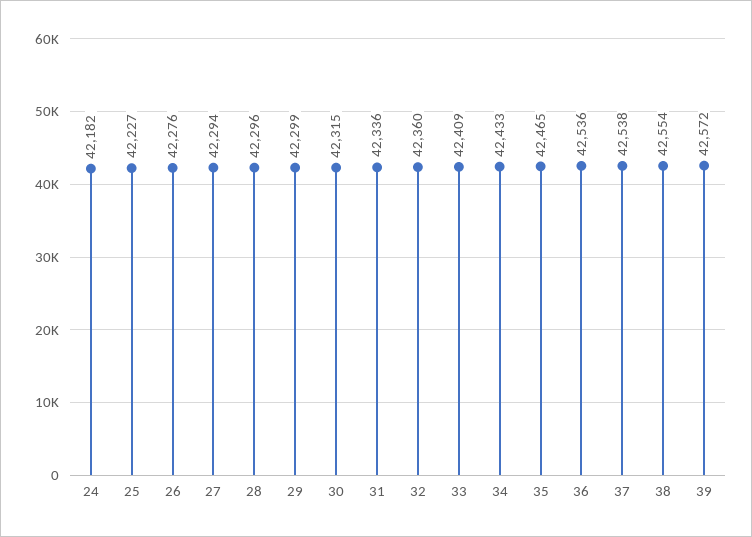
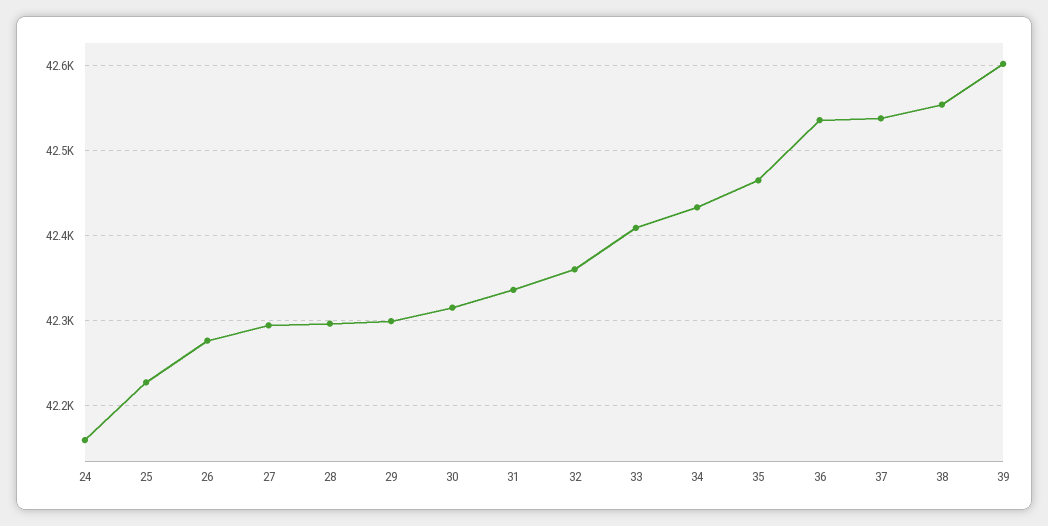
  {
-   "24": 42182,
+   "24": 42160,
    "25": 42227,
    "26": 42276,
    "27": 42294,
    "28": 42296,
    "29": 42299,
    "30": 42315,
    "31": 42336,
    "32": 42360,
    "33": 42409,
    "34": 42433,
    "35": 42465,
    "36": 42536,
    "37": 42538,
    "38": 42554,
-   "39": 42572
+   "39": 42600
  }

